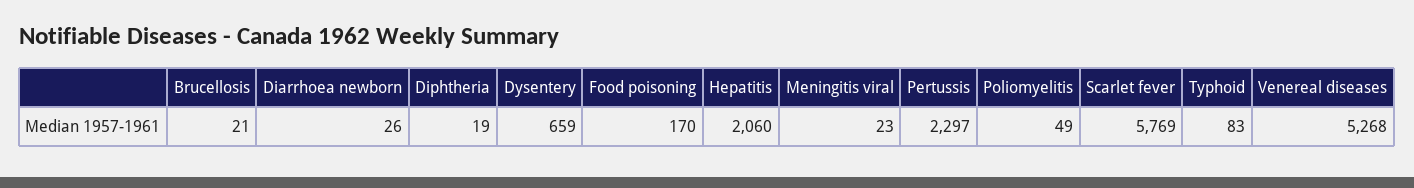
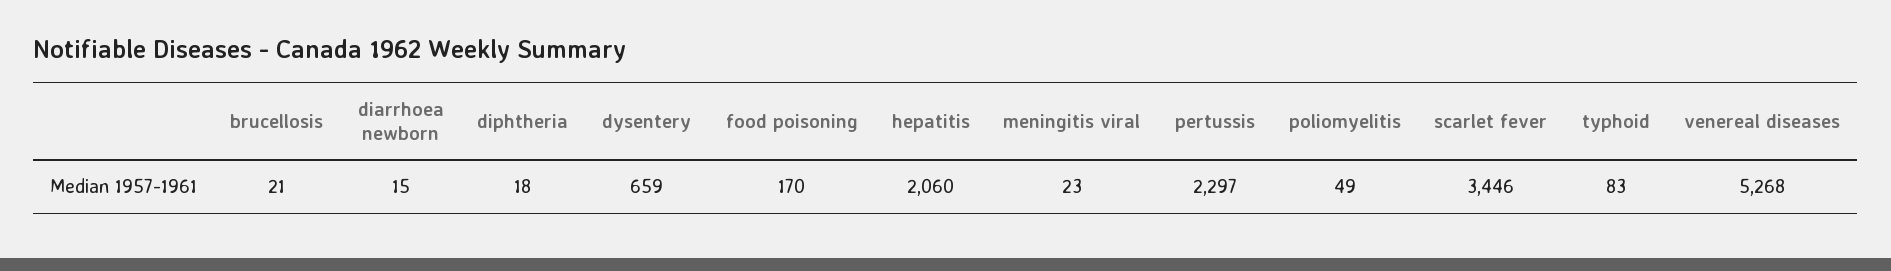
  {
    "Brucellosis": 21,
-   "Diarrhoea newborn": 26,
+   "Diarrhoea newborn": 15,
-   "Diphtheria": 19,
+   "Diphtheria": 18,
    "Dysentery": 659,
    "Food poisoning": 170,
    "Hepatitis": 2060,
    "Meningitis viral": 23,
    "Pertussis": 2297,
    "Poliomyelitis": 49,
-   "Scarlet fever": 5769,
+   "Scarlet fever": 3446,
    "Typhoid": 83,
    "Venereal diseases": 5268
  }

